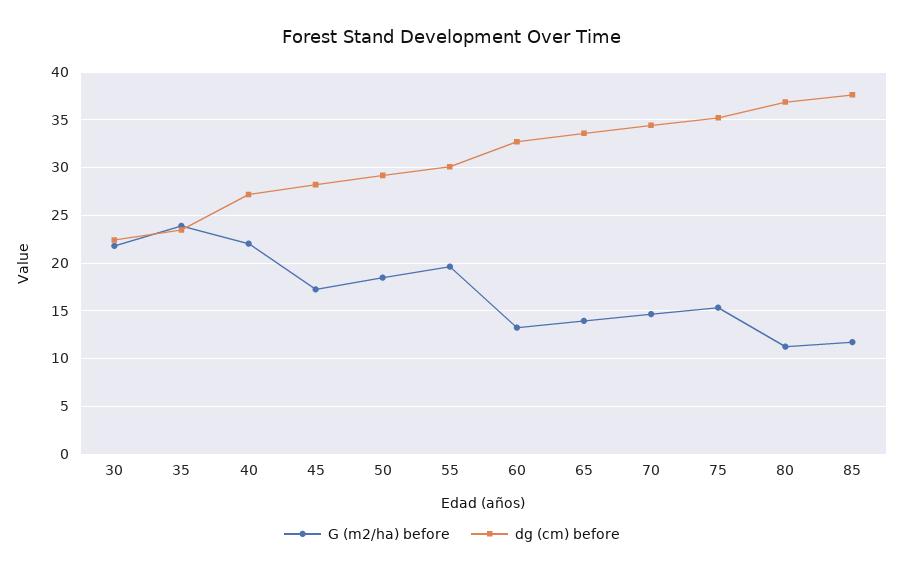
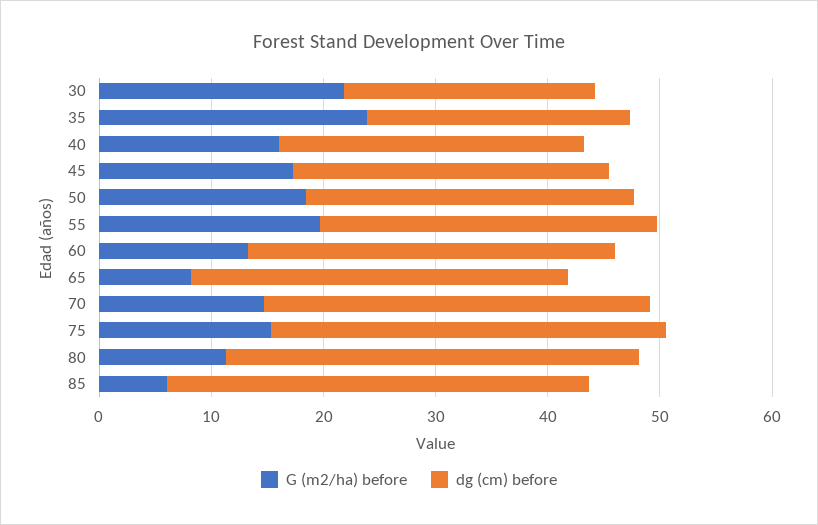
  {
    "G (m2/ha) before": {
      "30": 22,
      "35": 24,
-     "40": 22,
+     "40": 16,
      "45": 17,
      "50": 18,
      "55": 20,
      "60": 13,
-     "65": 14,
+     "65": 8,
      "70": 15,
      "75": 15,
      "80": 11,
-     "85": 12
+     "85": 6
    },
    "dg (cm) before": {
      "30": 22,
      "35": 23,
      "40": 27,
      "45": 28,
      "50": 29,
      "55": 30,
      "60": 33,
      "65": 34,
      "70": 34,
      "75": 35,
      "80": 37,
      "85": 38
    }
  }

